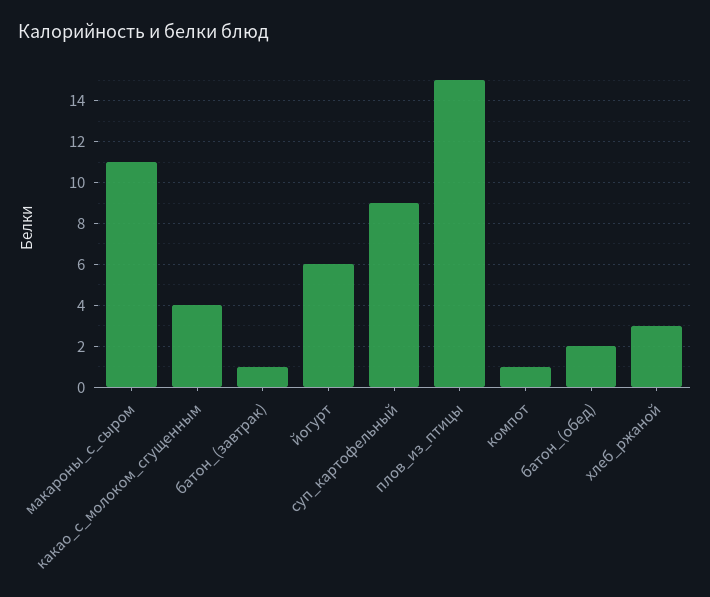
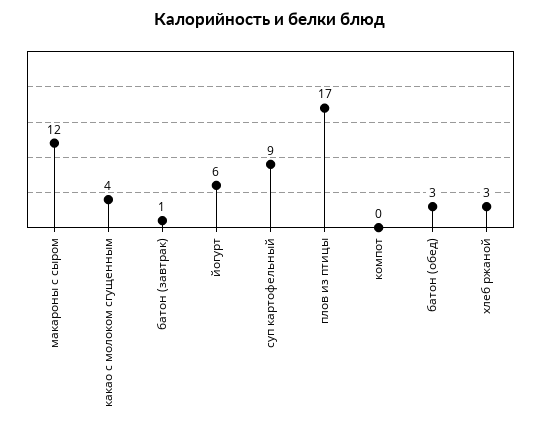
  {
-   "макароны_с_сыром": 11,
+   "макароны_с_сыром": 12,
    "какао_с_молоком_сгущенным": 4,
    "батон_(завтрак)": 1,
    "йогурт": 6,
    "суп_картофельный": 9,
-   "плов_из_птицы": 15,
+   "плов_из_птицы": 17,
-   "компот": 1,
+   "компот": 0,
-   "батон_(обед)": 2,
+   "батон_(обед)": 3,
    "хлеб_ржаной": 3
  }

